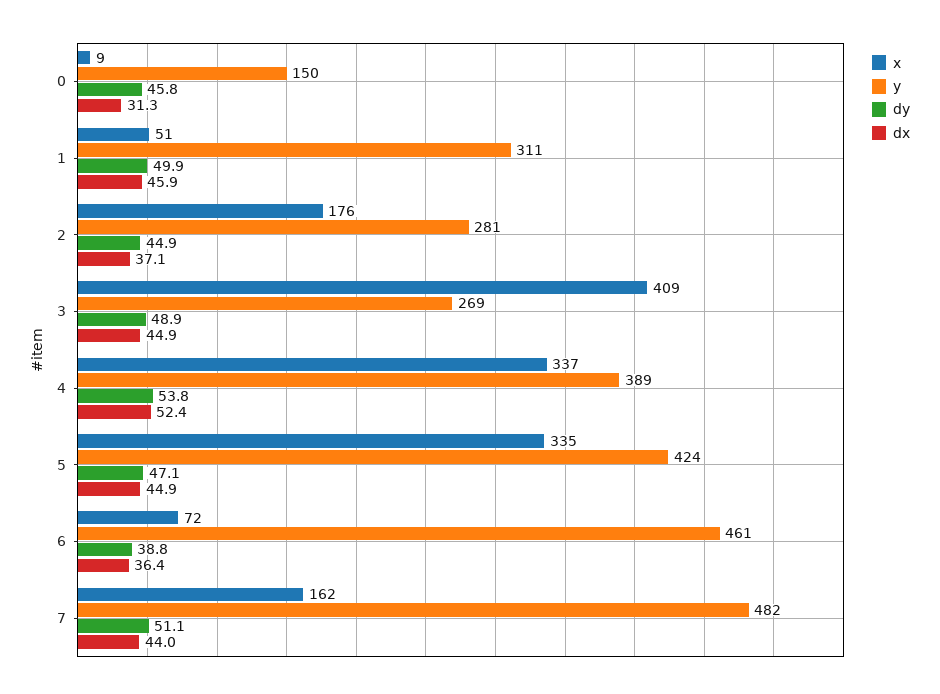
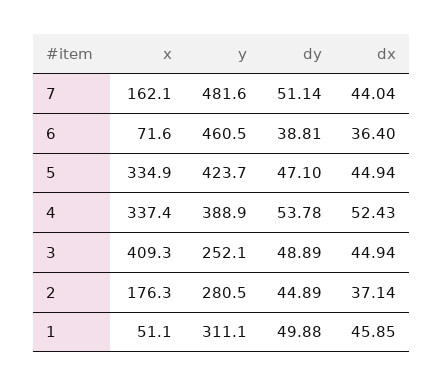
  {
    "x": {
-     "0": 9,
      "1": 51.1,
      "2": 176.3,
      "3": 409.3,
      "4": 337.4,
      "5": 334.9,
      "6": 71.6,
      "7": 162.1
    },
    "y": {
-     "0": 150,
      "1": 311.1,
      "2": 280.5,
-     "3": 269,
+     "3": 252.1,
      "4": 388.9,
      "5": 423.7,
      "6": 460.5,
      "7": 481.6
    },
    "dy": {
-     "0": 45.8,
      "1": 49.88,
      "2": 44.89,
      "3": 48.89,
      "4": 53.78,
      "5": 47.1,
      "6": 38.81,
      "7": 51.14
    },
    "dx": {
-     "0": 31.3,
      "1": 45.85,
      "2": 37.14,
      "3": 44.94,
      "4": 52.43,
      "5": 44.94,
      "6": 36.4,
      "7": 44.04
    }
  }

